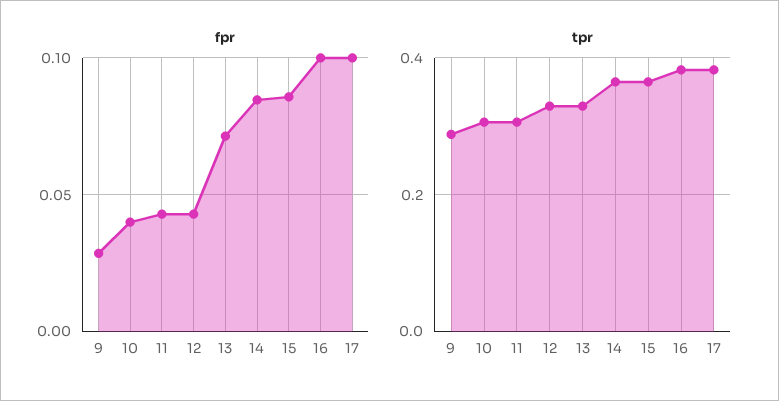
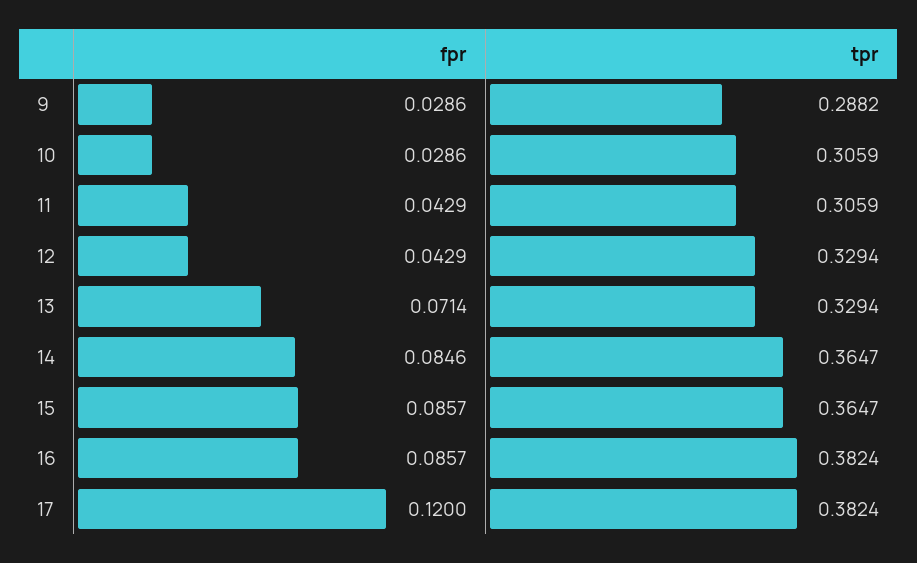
  {
    "fpr": {
      "9": 0.0286,
-     "10": 0.04,
+     "10": 0.0286,
      "11": 0.0429,
      "12": 0.0429,
      "13": 0.0714,
      "14": 0.0846,
      "15": 0.0857,
-     "16": 0.1,
+     "16": 0.0857,
-     "17": 0.1
+     "17": 0.12
    },
    "tpr": {
      "9": 0.2882,
      "10": 0.3059,
      "11": 0.3059,
      "12": 0.3294,
      "13": 0.3294,
      "14": 0.3647,
      "15": 0.3647,
      "16": 0.3824,
      "17": 0.3824
    }
  }

